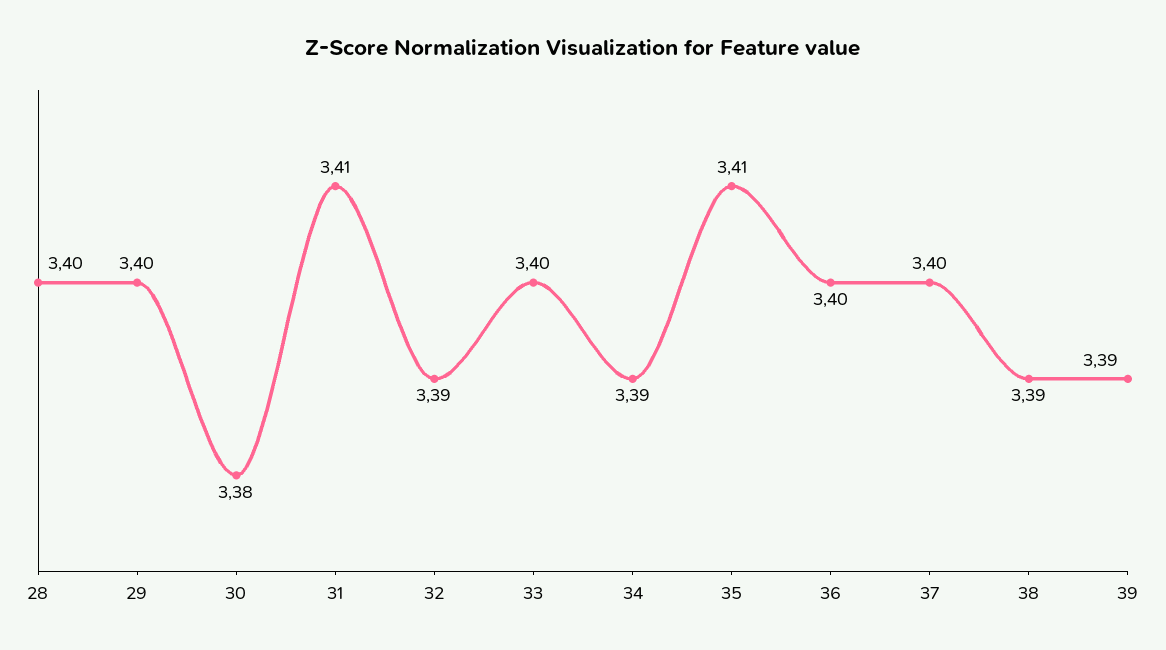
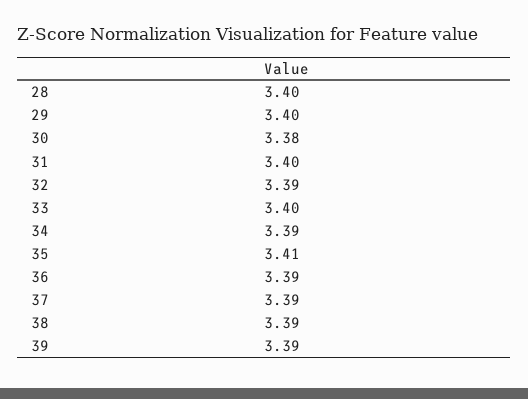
  {
    "28": 3.4,
    "29": 3.4,
    "30": 3.38,
-   "31": 3.41,
+   "31": 3.4,
    "32": 3.39,
    "33": 3.4,
    "34": 3.39,
    "35": 3.41,
-   "36": 3.4,
+   "36": 3.39,
-   "37": 3.4,
+   "37": 3.39,
    "38": 3.39,
    "39": 3.39
  }

